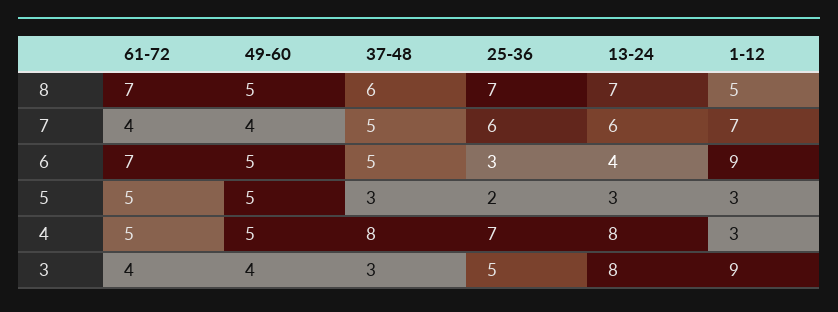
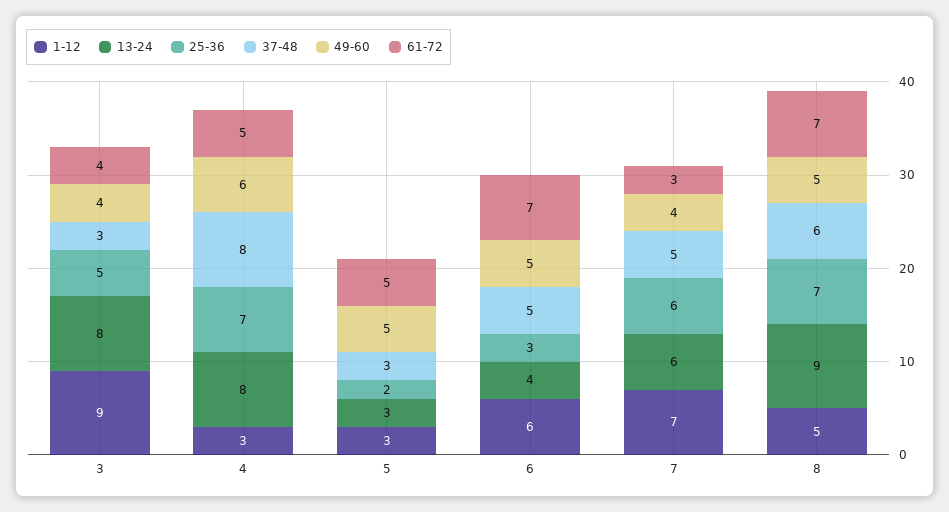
  {
    "61-72": {
      "8": 7,
-     "7": 4,
+     "7": 3,
      "6": 7,
      "5": 5,
      "4": 5,
      "3": 4
    },
    "49-60": {
      "8": 5,
      "7": 4,
      "6": 5,
      "5": 5,
-     "4": 5,
+     "4": 6,
      "3": 4
    },
    "37-48": {
      "8": 6,
      "7": 5,
      "6": 5,
      "5": 3,
      "4": 8,
      "3": 3
    },
    "25-36": {
      "8": 7,
      "7": 6,
      "6": 3,
      "5": 2,
      "4": 7,
      "3": 5
    },
    "13-24": {
-     "8": 7,
+     "8": 9,
      "7": 6,
      "6": 4,
      "5": 3,
      "4": 8,
      "3": 8
    },
    "1-12": {
      "8": 5,
      "7": 7,
-     "6": 9,
+     "6": 6,
      "5": 3,
      "4": 3,
      "3": 9
    }
  }

